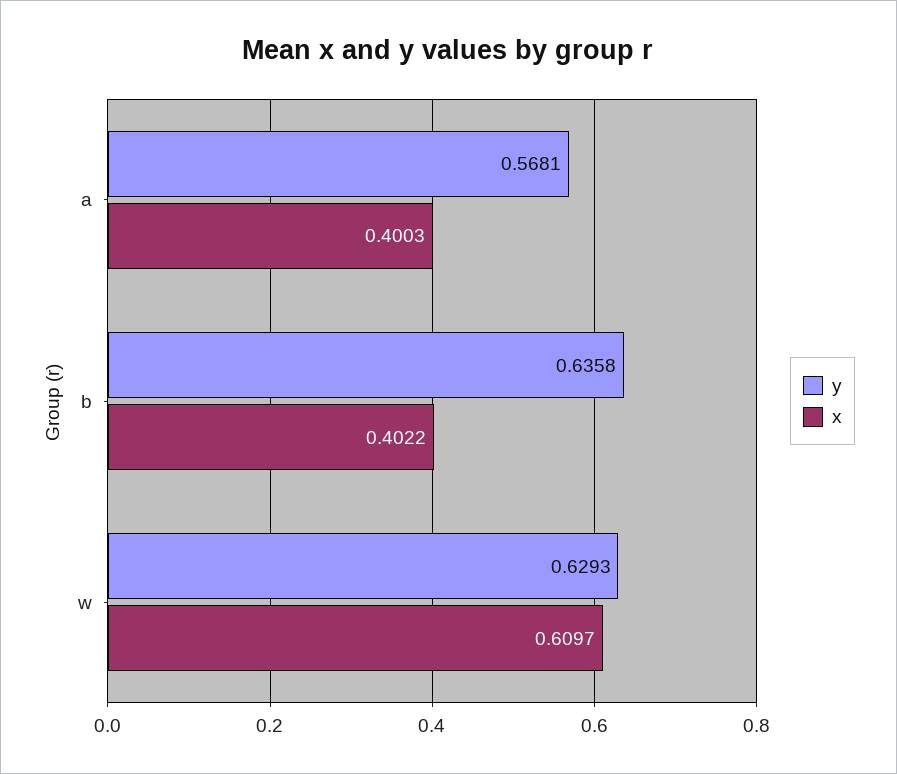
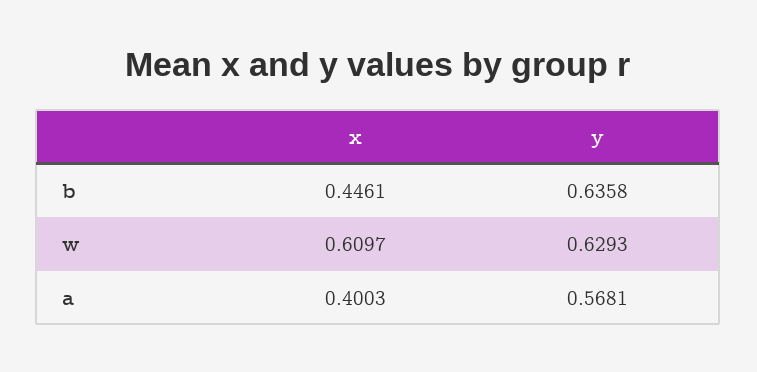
  {
    "y": {
      "a": 0.5681,
      "b": 0.6358,
      "w": 0.6293
    },
    "x": {
      "a": 0.4003,
-     "b": 0.4022,
+     "b": 0.4461,
      "w": 0.6097
    }
  }

